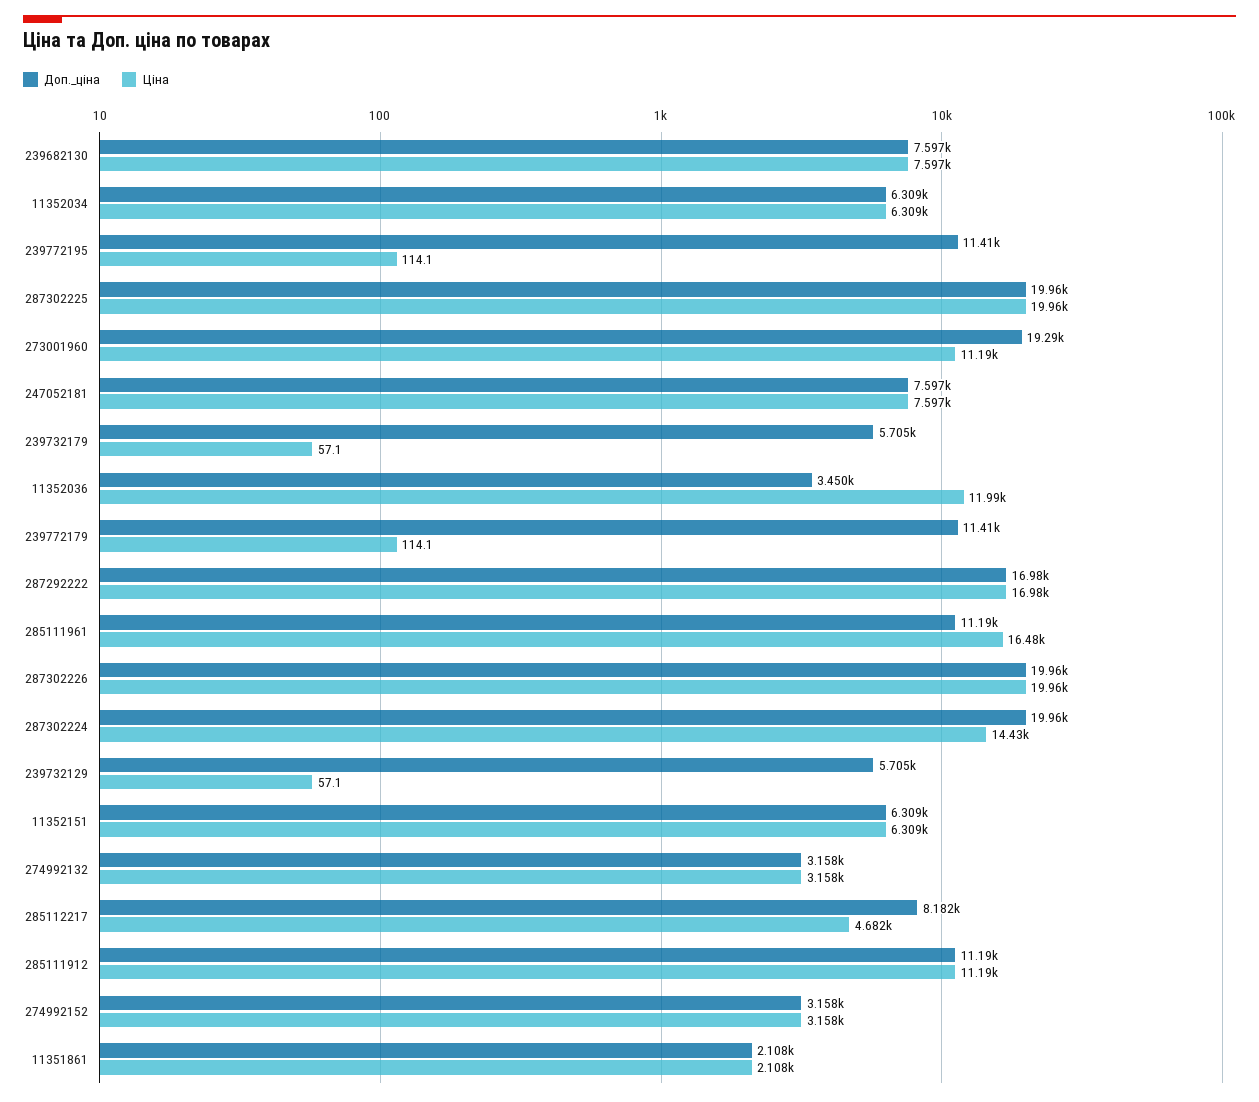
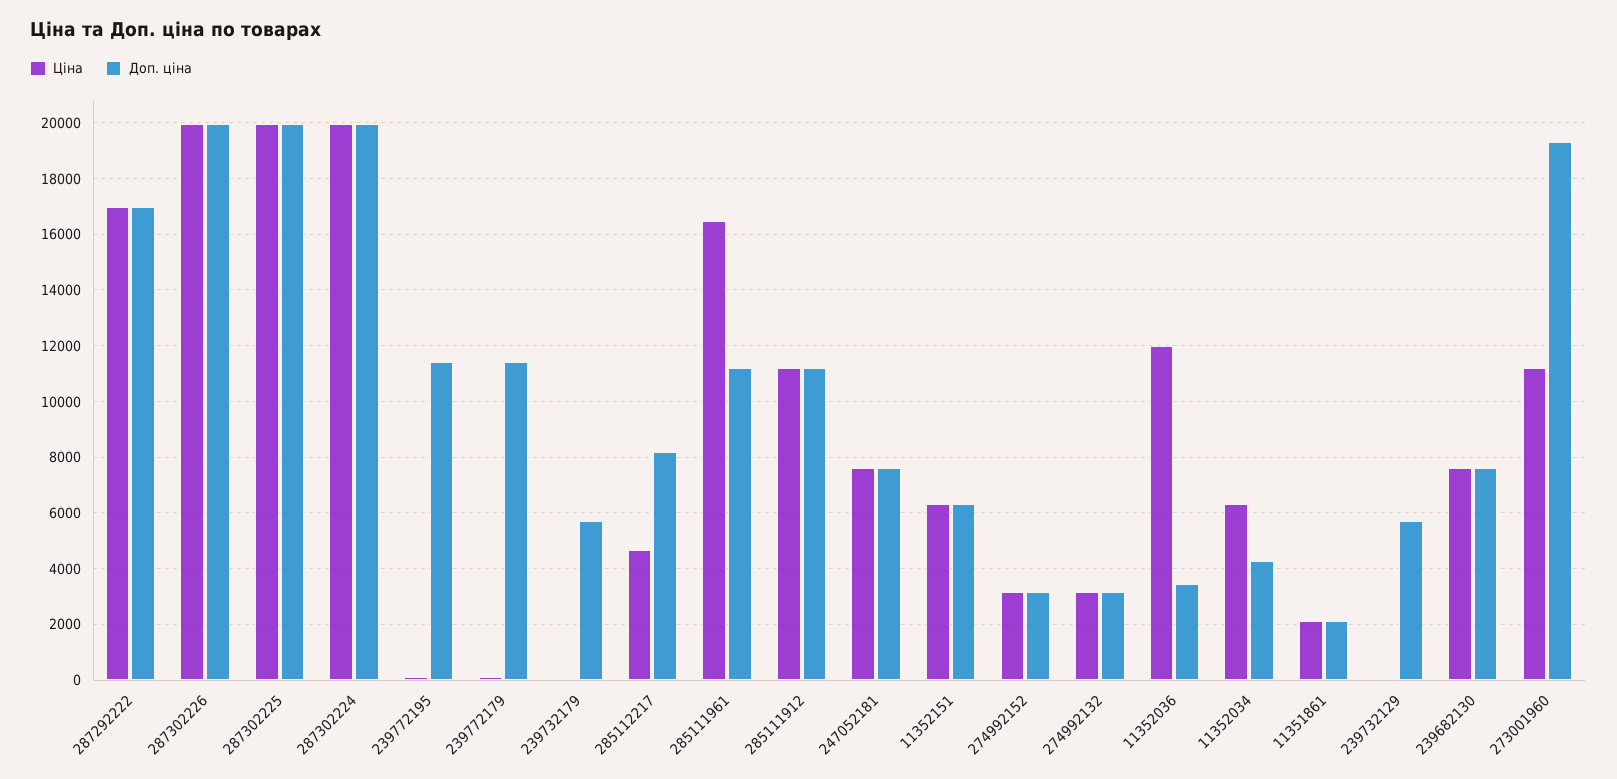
  {
    "Доп._ціна": {
      "239682130": 7597,
-     "11352034": 6309,
+     "11352034": 4250,
      "239772195": 11410,
      "287302225": 19960,
      "273001960": 19290,
      "247052181": 7597,
      "239732179": 5705,
      "11352036": 3450,
      "239772179": 11410,
      "287292222": 16980,
      "285111961": 11190,
      "287302226": 19960,
      "287302224": 19960,
      "239732129": 5705,
      "11352151": 6309,
      "274992132": 3158,
      "285112217": 8182,
      "285111912": 11190,
      "274992152": 3158,
      "11351861": 2108
    },
    "Ціна": {
      "239682130": 7597,
      "11352034": 6309,
      "239772195": 114.1,
      "287302225": 19960,
      "273001960": 11190,
      "247052181": 7597,
      "239732179": 57.1,
      "11352036": 11990,
      "239772179": 114.1,
      "287292222": 16980,
      "285111961": 16480,
      "287302226": 19960,
-     "287302224": 14430,
+     "287302224": 20000,
      "239732129": 57.1,
      "11352151": 6309,
      "274992132": 3158,
      "285112217": 4682,
      "285111912": 11190,
      "274992152": 3158,
      "11351861": 2108
    }
  }

